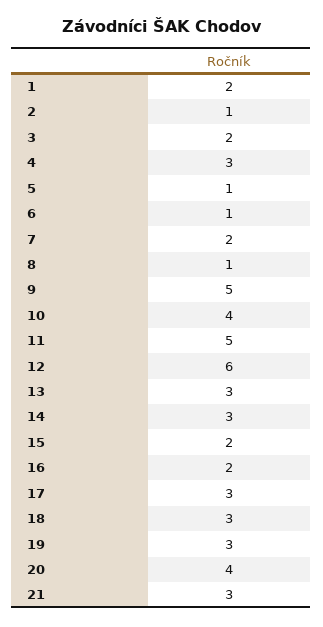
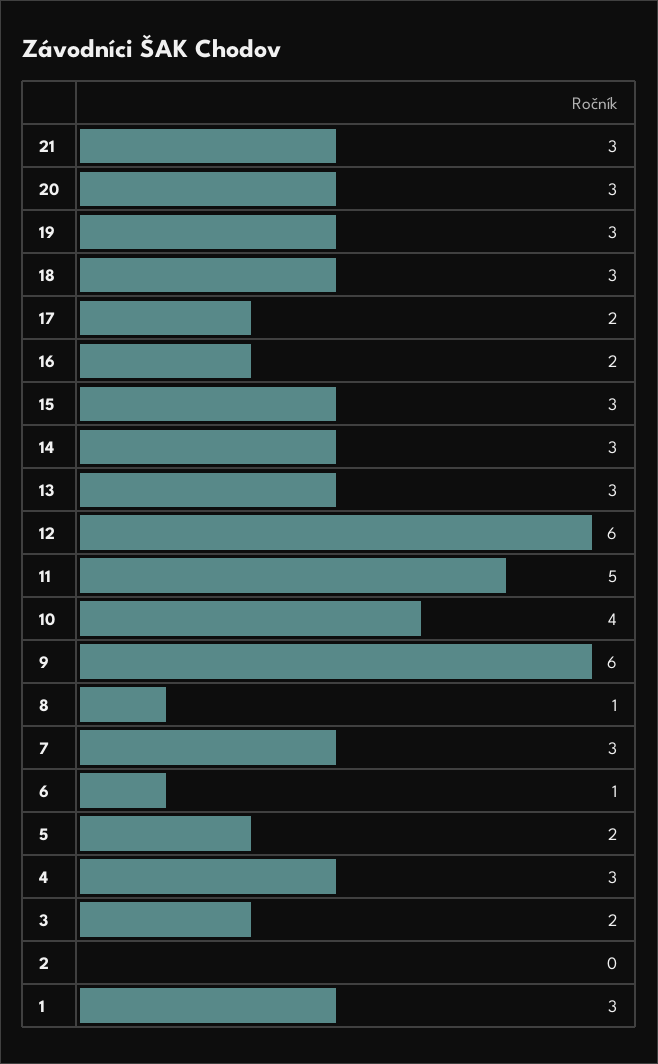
  {
-   "1": 2,
+   "1": 3,
-   "2": 1,
+   "2": 0,
    "3": 2,
    "4": 3,
-   "5": 1,
+   "5": 2,
    "6": 1,
-   "7": 2,
+   "7": 3,
    "8": 1,
-   "9": 5,
+   "9": 6,
    "10": 4,
    "11": 5,
    "12": 6,
    "13": 3,
    "14": 3,
-   "15": 2,
+   "15": 3,
    "16": 2,
-   "17": 3,
+   "17": 2,
    "18": 3,
    "19": 3,
-   "20": 4,
+   "20": 3,
    "21": 3
  }

